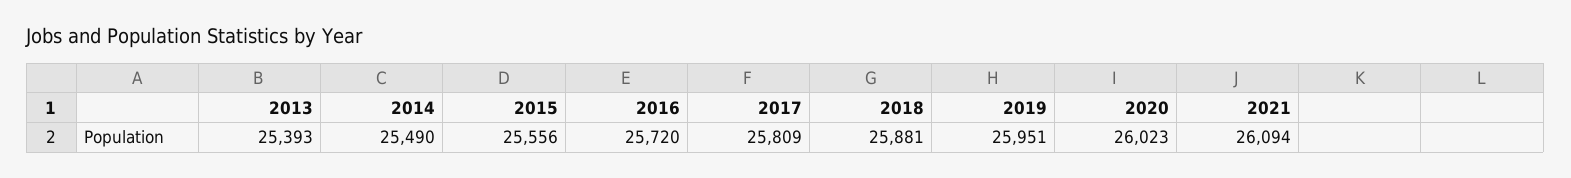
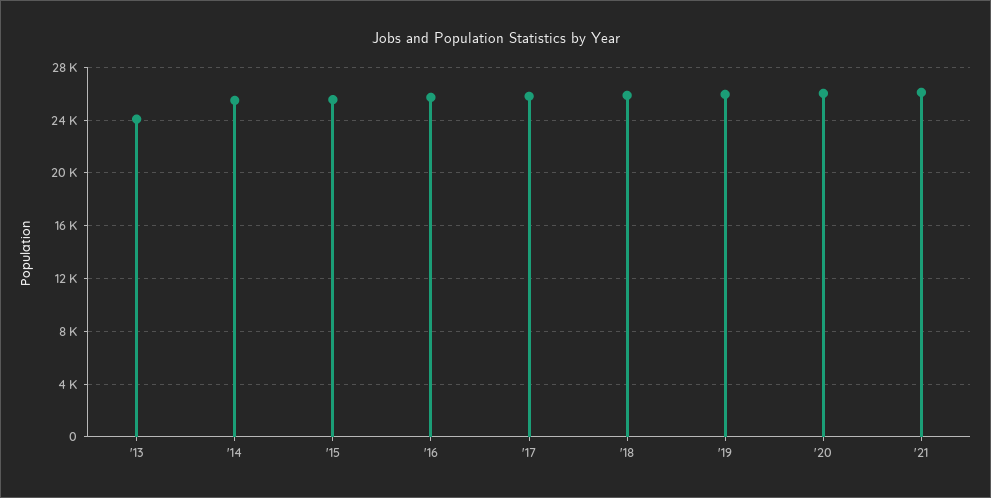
  {
-   "2013": 25393,
+   "2013": 24000,
    "2014": 25490,
    "2015": 25556,
    "2016": 25720,
    "2017": 25809,
    "2018": 25881,
    "2019": 25951,
    "2020": 26023,
    "2021": 26094
  }

